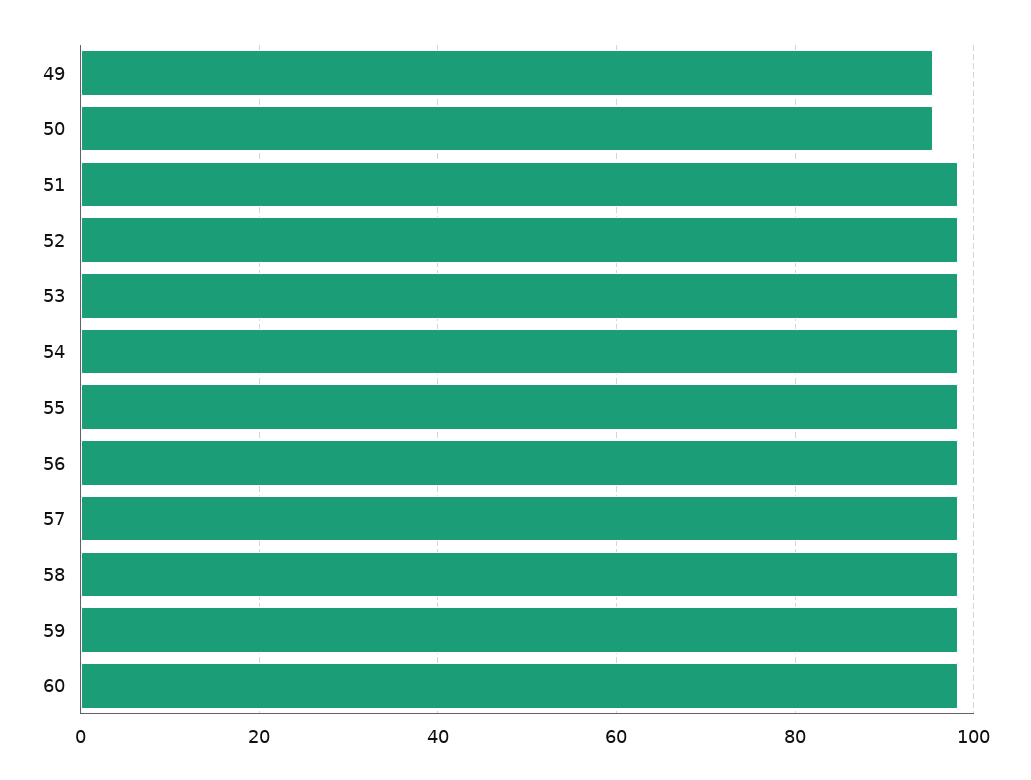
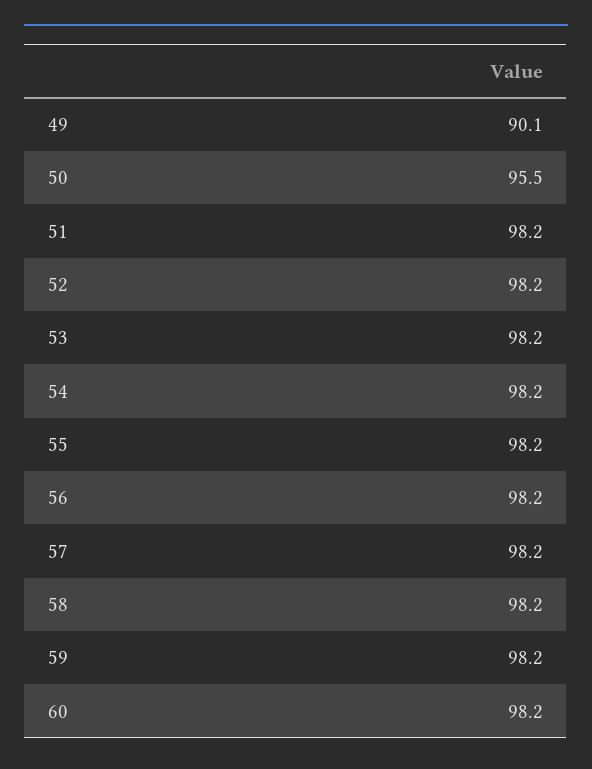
  {
-   "49": 96,
+   "49": 90.1,
    "50": 95.5,
    "51": 98.2,
    "52": 98.2,
    "53": 98.2,
    "54": 98.2,
    "55": 98.2,
    "56": 98.2,
    "57": 98.2,
    "58": 98.2,
    "59": 98.2,
    "60": 98.2
  }

